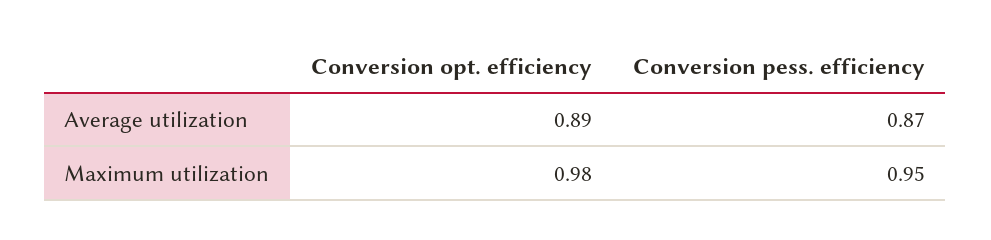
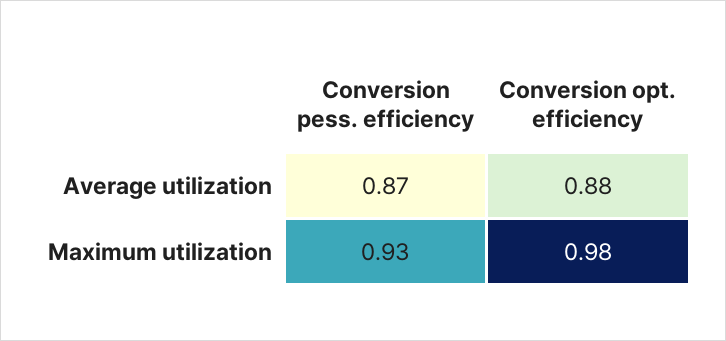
  {
    "Conversion opt. efficiency": {
-     "Average utilization": 0.89,
+     "Average utilization": 0.88,
      "Maximum utilization": 0.98
    },
    "Conversion pess. efficiency": {
      "Average utilization": 0.87,
-     "Maximum utilization": 0.95
+     "Maximum utilization": 0.93
    }
  }

